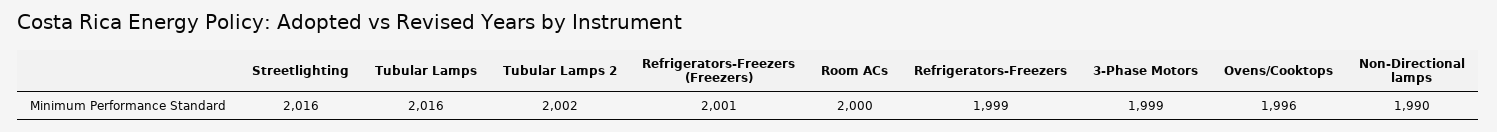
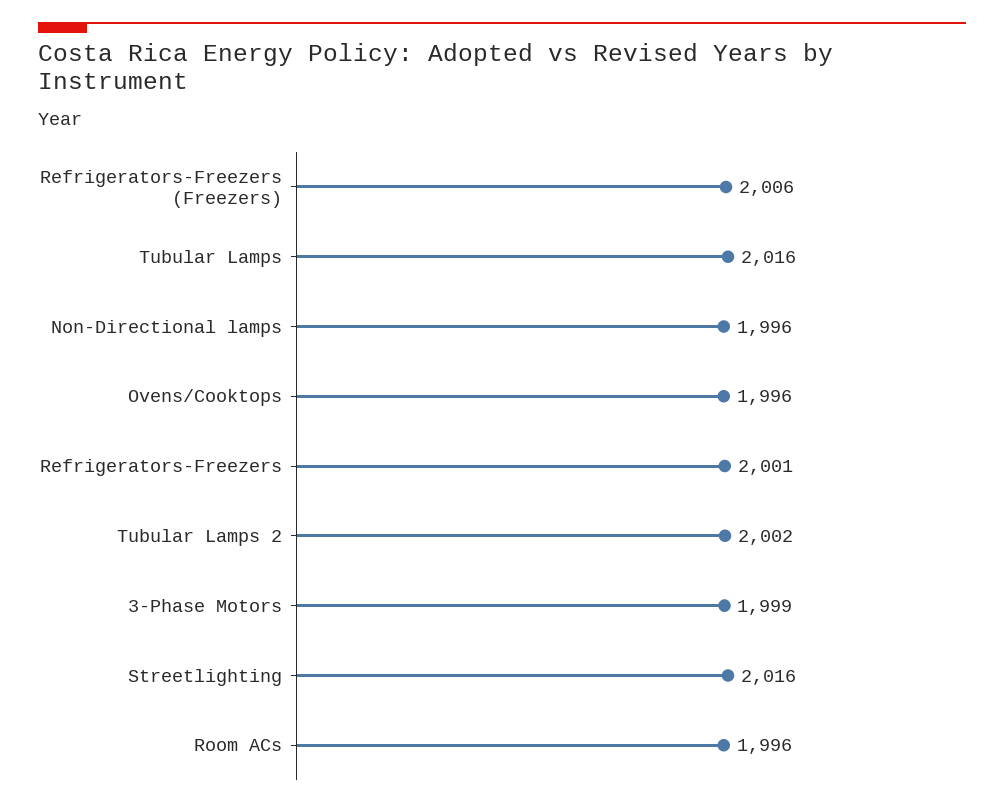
  {
    "Streetlighting": 2016,
    "Tubular Lamps": 2016,
    "Tubular Lamps 2": 2002,
-   "Refrigerators-Freezers (Freezers)": 2001,
+   "Refrigerators-Freezers (Freezers)": 2006,
-   "Room ACs": 2000,
+   "Room ACs": 1996,
-   "Refrigerators-Freezers": 1999,
+   "Refrigerators-Freezers": 2001,
    "3-Phase Motors": 1999,
    "Ovens/Cooktops": 1996,
-   "Non-Directional lamps": 1990
+   "Non-Directional lamps": 1996
  }

